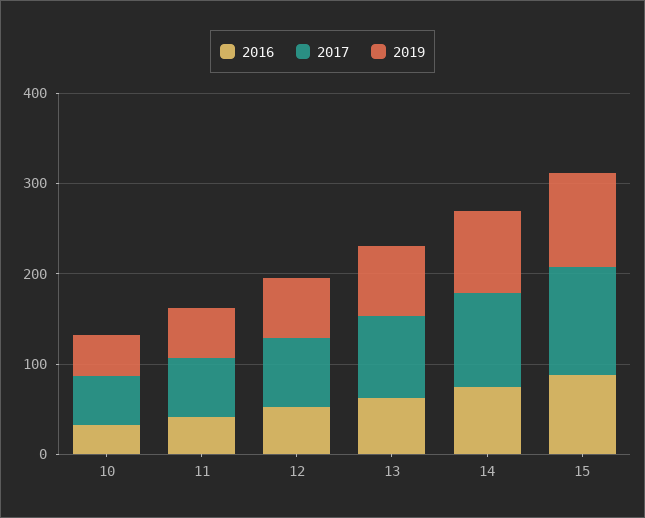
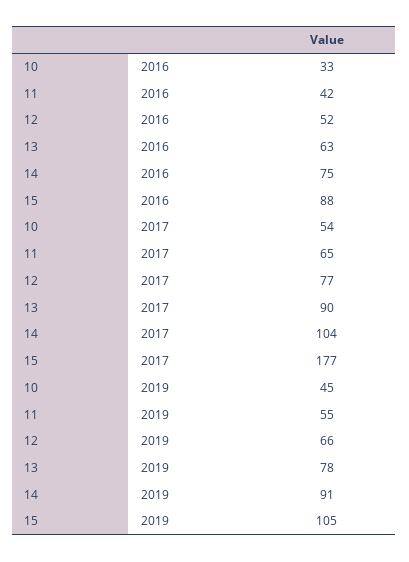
  {
    "2016": {
      "10": 33,
      "11": 42,
      "12": 52,
      "13": 63,
      "14": 75,
      "15": 88
    },
    "2017": {
      "10": 54,
      "11": 65,
      "12": 77,
      "13": 90,
      "14": 104,
-     "15": 120
+     "15": 177
    },
    "2019": {
      "10": 45,
      "11": 55,
      "12": 66,
      "13": 78,
      "14": 91,
      "15": 105
    }
  }

